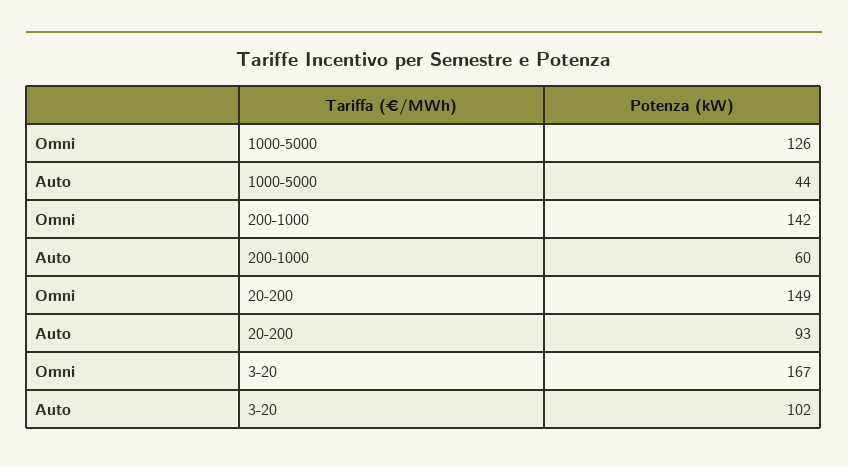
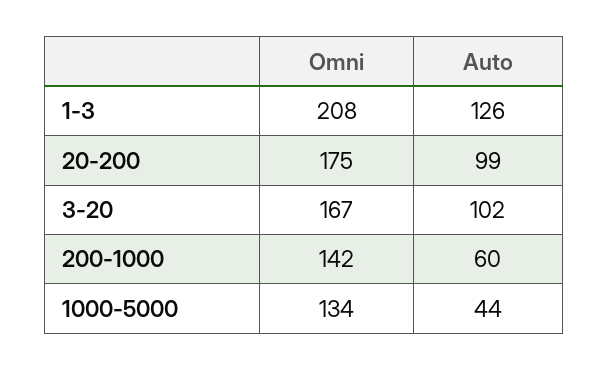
  {
    "Omni": {
-     "1000-5000": 126,
+     "1000-5000": 134,
      "200-1000": 142,
-     "20-200": 149,
+     "20-200": 175,
-     "3-20": 167
+     "3-20": 167,
+     "1-3": 208
    },
    "Auto": {
      "1000-5000": 44,
      "200-1000": 60,
-     "20-200": 93,
+     "20-200": 99,
-     "3-20": 102
+     "3-20": 102,
+     "1-3": 126
    }
  }

